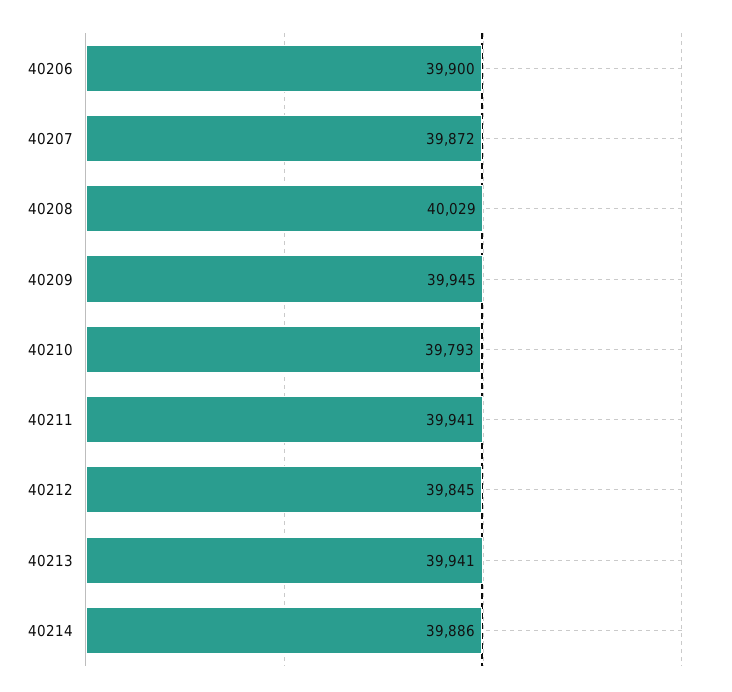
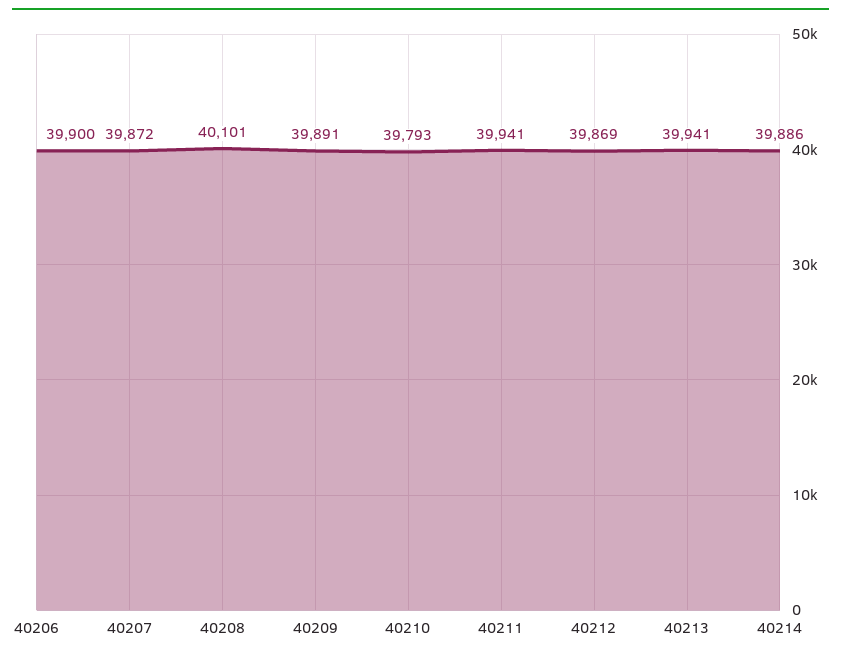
  {
    "40206": 39900,
    "40207": 39872,
-   "40208": 40029,
+   "40208": 40101,
-   "40209": 39945,
+   "40209": 39891,
    "40210": 39793,
    "40211": 39941,
-   "40212": 39845,
+   "40212": 39869,
    "40213": 39941,
    "40214": 39886
  }

